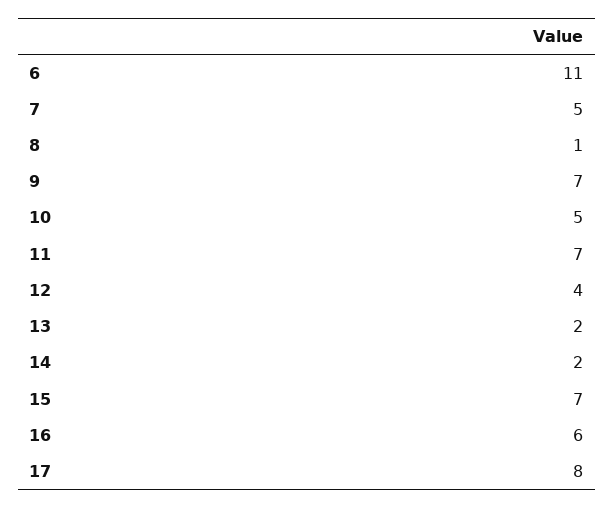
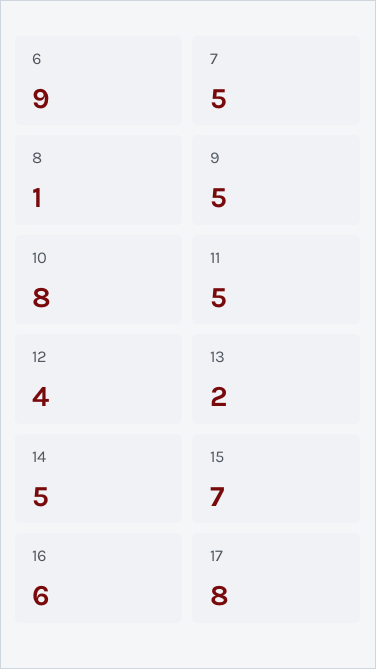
  {
-   "6": 11,
+   "6": 9,
    "7": 5,
    "8": 1,
-   "9": 7,
+   "9": 5,
-   "10": 5,
+   "10": 8,
-   "11": 7,
+   "11": 5,
    "12": 4,
    "13": 2,
-   "14": 2,
+   "14": 5,
    "15": 7,
    "16": 6,
    "17": 8
  }

